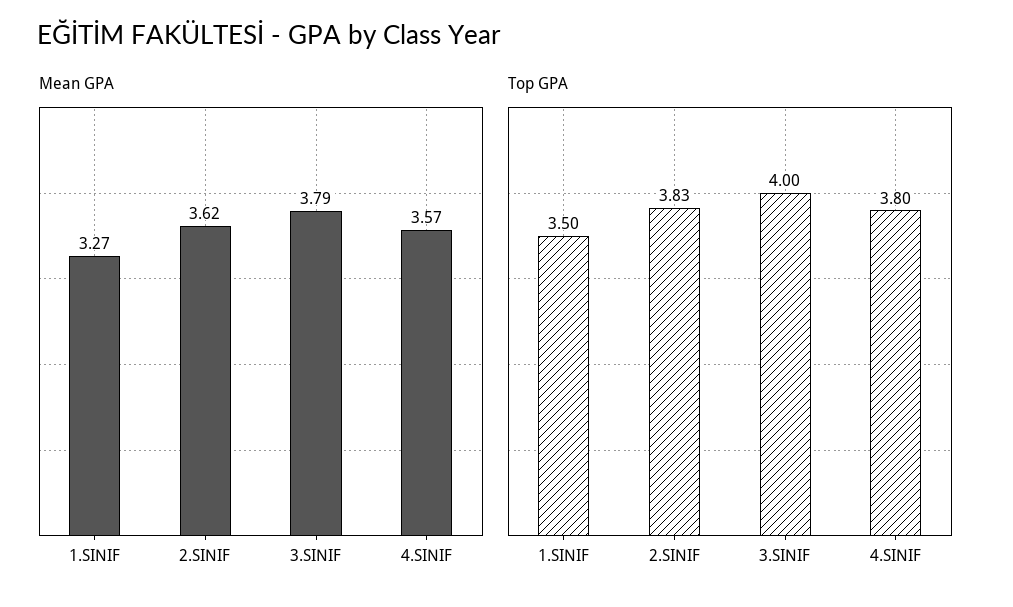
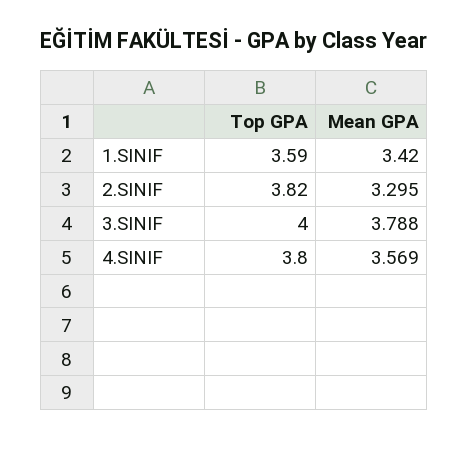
  {
    "Mean GPA": {
-     "1.SINIF": 3.27,
+     "1.SINIF": 3.42,
-     "2.SINIF": 3.62,
+     "2.SINIF": 3.295,
      "3.SINIF": 3.788,
      "4.SINIF": 3.569
    },
    "Top GPA": {
-     "1.SINIF": 3.5,
+     "1.SINIF": 3.59,
-     "2.SINIF": 3.83,
+     "2.SINIF": 3.82,
      "3.SINIF": 4,
      "4.SINIF": 3.8
    }
  }

